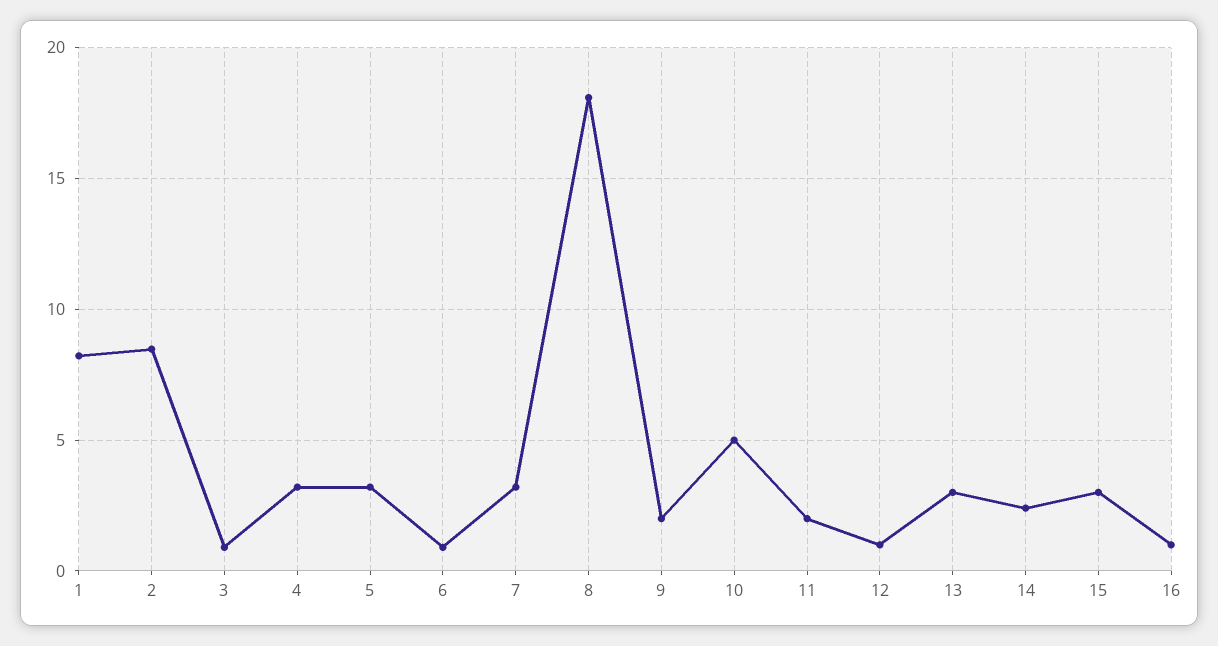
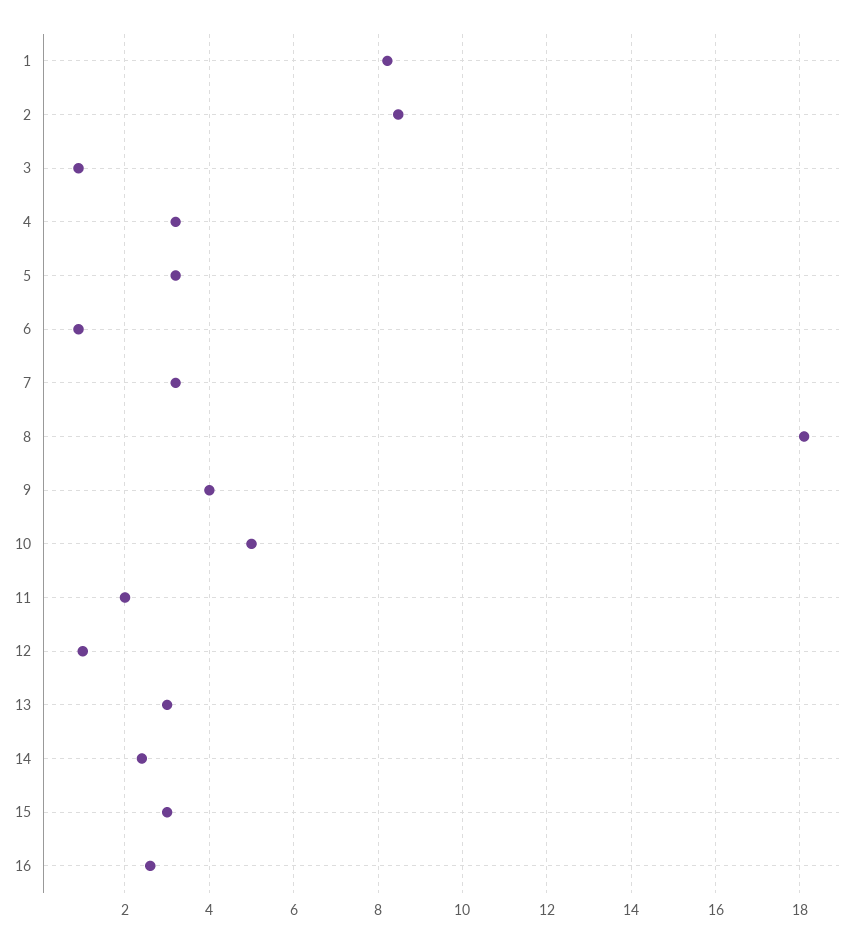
  {
    "1": 8.2,
    "2": 8.4,
    "3": 1,
    "4": 3.2,
    "5": 3.2,
    "6": 1,
    "7": 3.2,
    "8": 18.2,
-   "9": 2,
+   "9": 4,
    "10": 5,
    "11": 2,
    "12": 1,
    "13": 3,
    "14": 2.4,
    "15": 3,
-   "16": 1
+   "16": 2.6
  }

